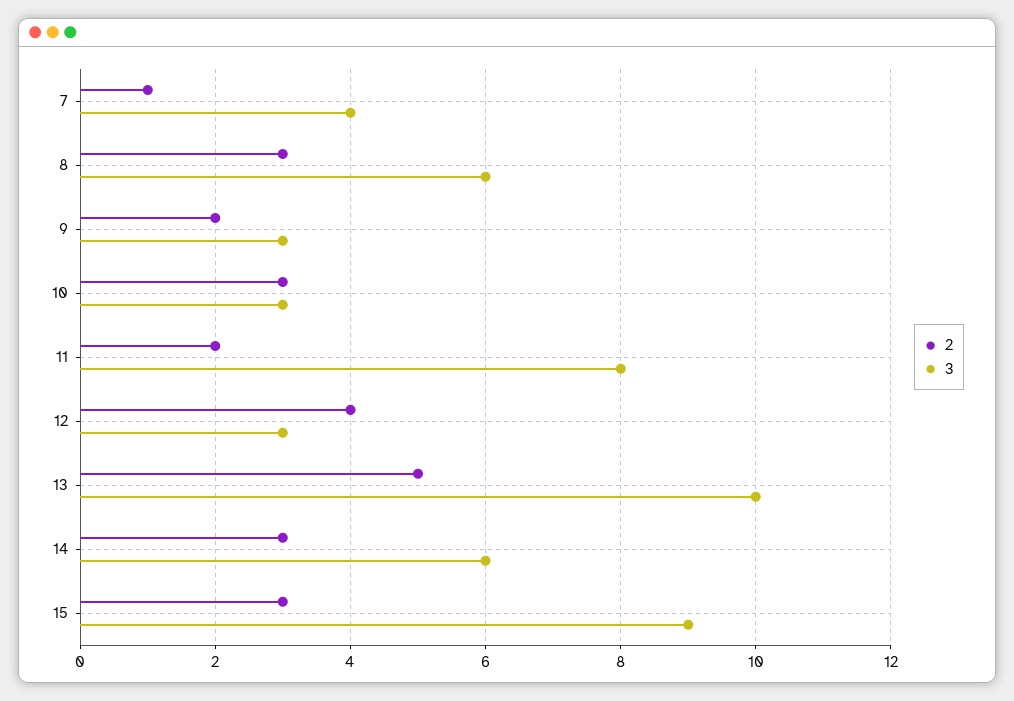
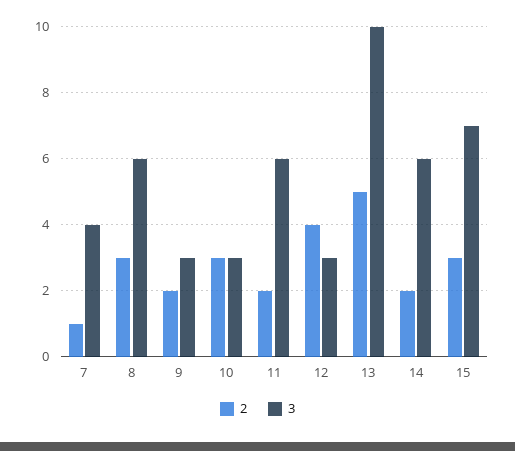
  {
    "2": {
      "7": 1,
      "8": 3,
      "9": 2,
      "10": 3,
      "11": 2,
      "12": 4,
      "13": 5,
-     "14": 3,
+     "14": 2,
      "15": 3
    },
    "3": {
      "7": 4,
      "8": 6,
      "9": 3,
      "10": 3,
-     "11": 8,
+     "11": 6,
      "12": 3,
      "13": 10,
      "14": 6,
-     "15": 9
+     "15": 7
    }
  }

